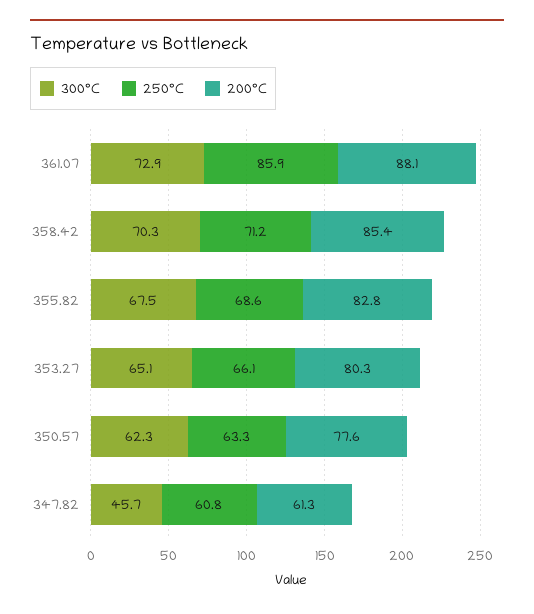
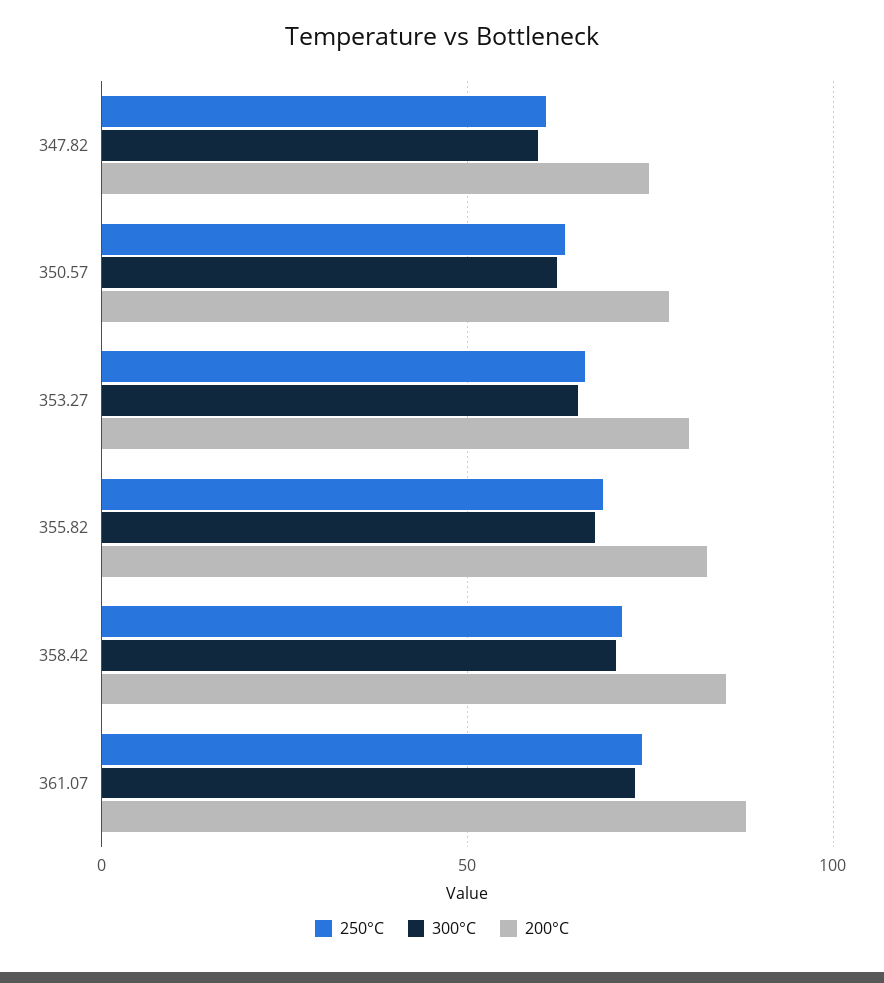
  {
    "300°C": {
      "361.07": 72.9,
      "358.42": 70.3,
      "355.82": 67.5,
      "353.27": 65.1,
      "350.57": 62.3,
-     "347.82": 45.7
+     "347.82": 60
    },
    "250°C": {
-     "361.07": 85.9,
+     "361.07": 75,
      "358.42": 71.2,
      "355.82": 68.6,
      "353.27": 66.1,
      "350.57": 63.3,
      "347.82": 60.8
    },
    "200°C": {
      "361.07": 88.1,
      "358.42": 85.4,
      "355.82": 82.8,
      "353.27": 80.3,
      "350.57": 77.6,
-     "347.82": 61.3
+     "347.82": 75
    }
  }

